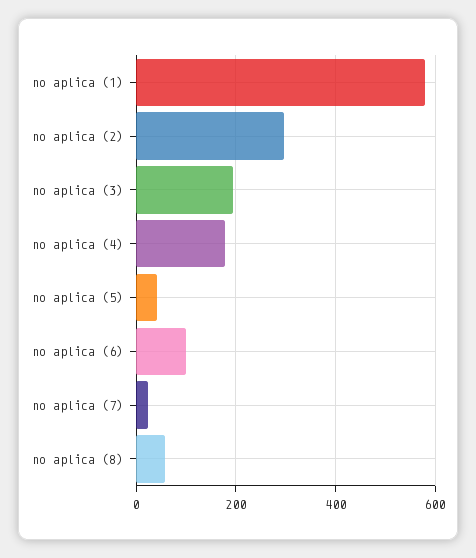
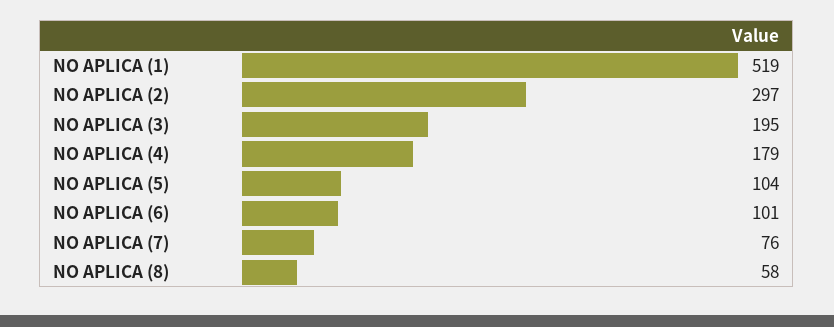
  {
-   "no aplica (1)": 580,
+   "no aplica (1)": 519,
    "no aplica (2)": 297,
    "no aplica (3)": 195,
    "no aplica (4)": 179,
-   "no aplica (5)": 40,
+   "no aplica (5)": 104,
    "no aplica (6)": 101,
-   "no aplica (7)": 20,
+   "no aplica (7)": 76,
    "no aplica (8)": 58
  }

